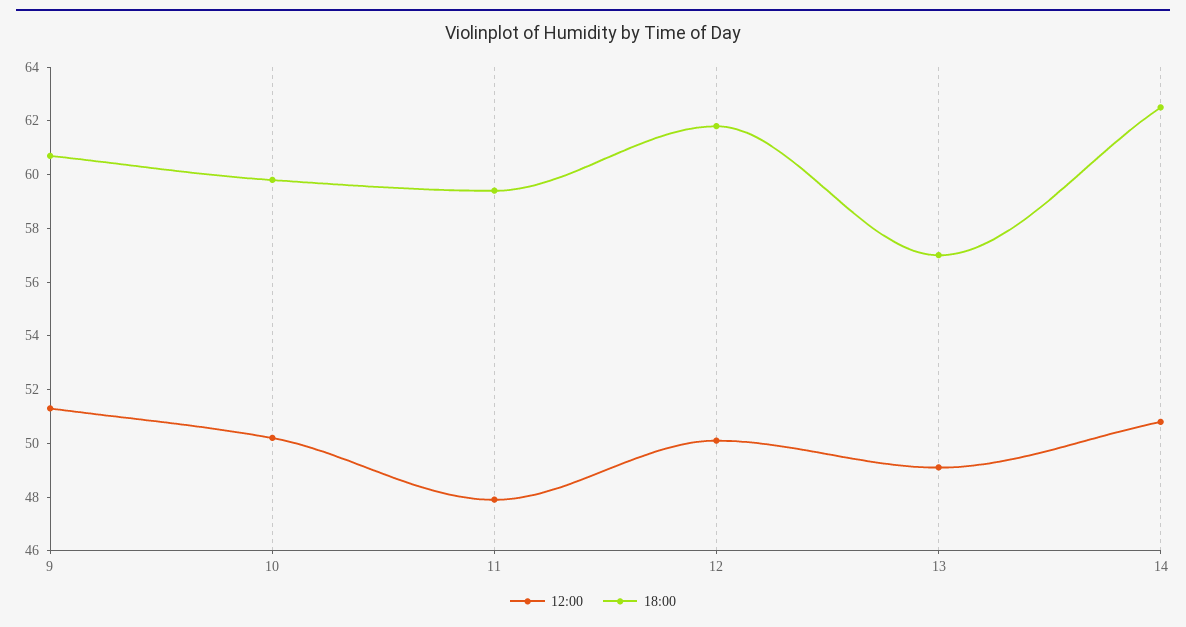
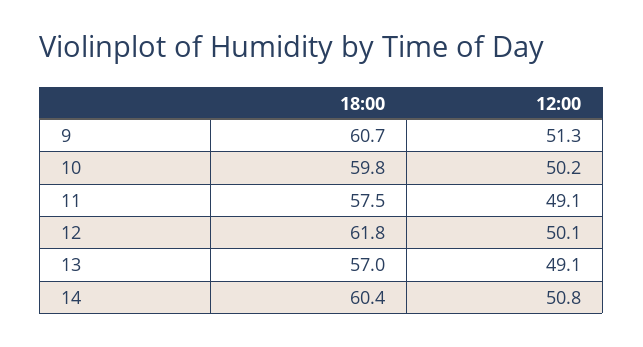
  {
    "12:00": {
      "9": 51.3,
      "10": 50.2,
-     "11": 48,
+     "11": 49.1,
      "12": 50.1,
      "13": 49.1,
      "14": 50.8
    },
    "18:00": {
      "9": 60.7,
      "10": 59.8,
-     "11": 59.5,
+     "11": 57.5,
      "12": 61.8,
      "13": 57,
-     "14": 62.5
+     "14": 60.4
    }
  }

